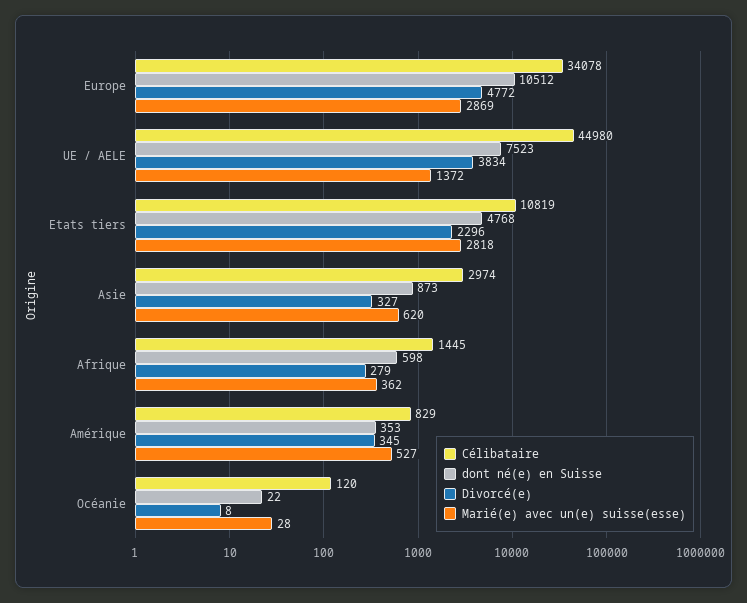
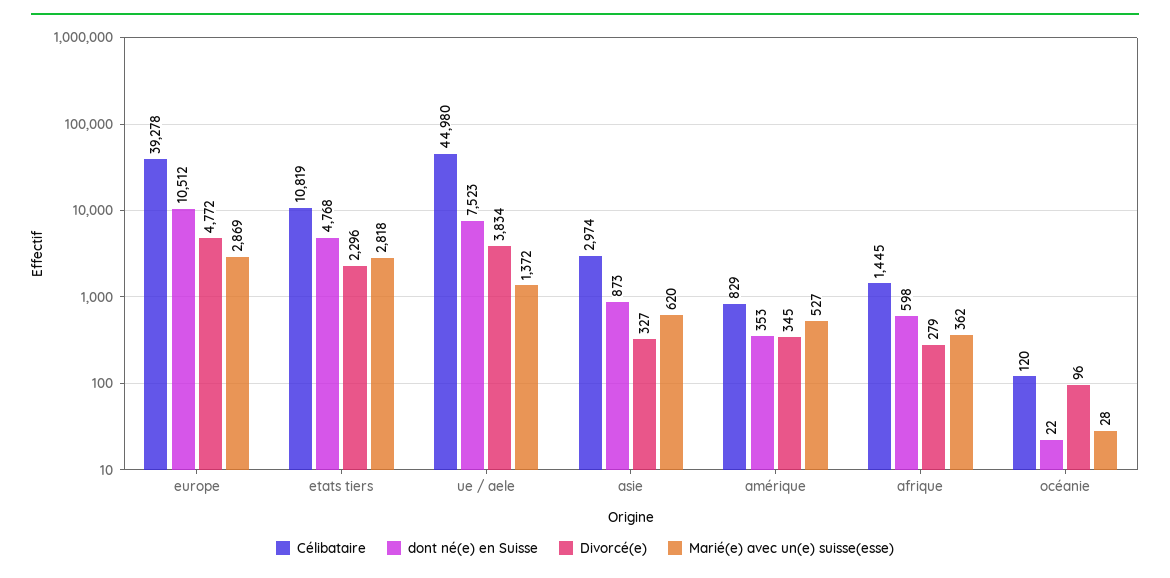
  {
    "Célibataire": {
-     "Europe": 34078,
+     "Europe": 39278,
      "UE / AELE": 44980,
      "Etats tiers": 10819,
      "Asie": 2974,
      "Afrique": 1445,
      "Amérique": 829,
      "Océanie": 120
    },
    "dont né(e) en Suisse": {
      "Europe": 10512,
      "UE / AELE": 7523,
      "Etats tiers": 4768,
      "Asie": 873,
      "Afrique": 598,
      "Amérique": 353,
      "Océanie": 22
    },
    "Divorcé(e)": {
      "Europe": 4772,
      "UE / AELE": 3834,
      "Etats tiers": 2296,
      "Asie": 327,
      "Afrique": 279,
      "Amérique": 345,
-     "Océanie": 8
+     "Océanie": 96
    },
    "Marié(e) avec un(e) suisse(esse)": {
      "Europe": 2869,
      "UE / AELE": 1372,
      "Etats tiers": 2818,
      "Asie": 620,
      "Afrique": 362,
      "Amérique": 527,
      "Océanie": 28
    }
  }

